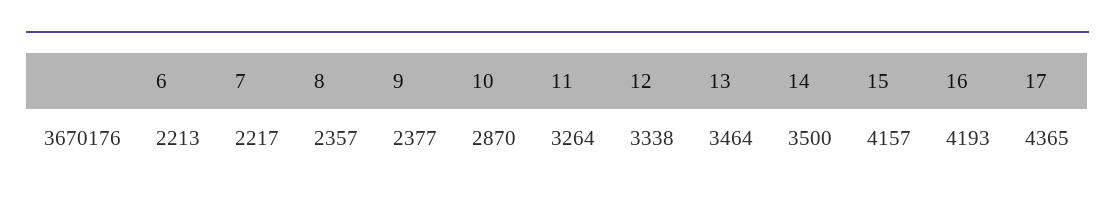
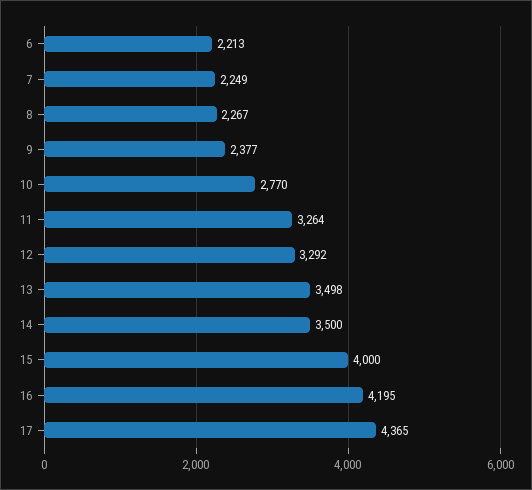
  {
    "6": 2213,
-   "7": 2217,
+   "7": 2249,
-   "8": 2357,
+   "8": 2267,
    "9": 2377,
-   "10": 2870,
+   "10": 2770,
    "11": 3264,
-   "12": 3338,
+   "12": 3292,
-   "13": 3464,
+   "13": 3498,
    "14": 3500,
-   "15": 4157,
+   "15": 4000,
-   "16": 4193,
+   "16": 4195,
    "17": 4365
  }

